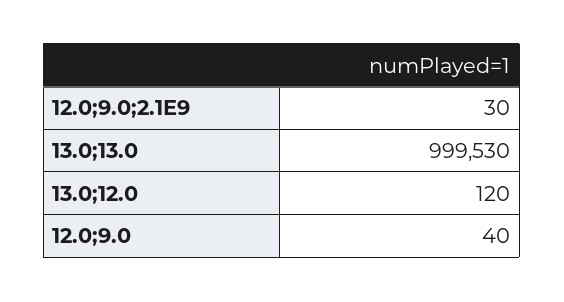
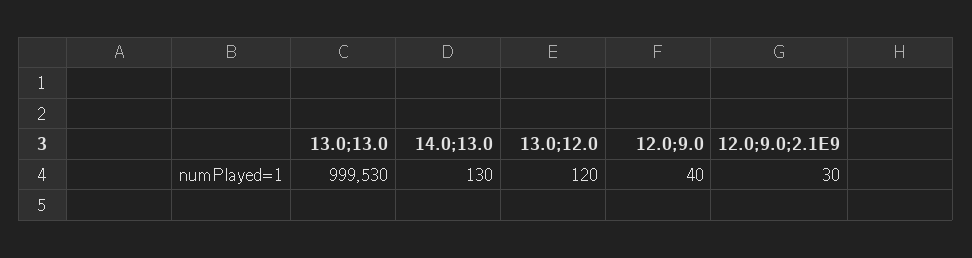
  {
    "12.0;9.0;2.1E9": 30,
    "13.0;13.0": 999530,
    "13.0;12.0": 120,
-   "12.0;9.0": 40
+   "12.0;9.0": 40,
+   "14.0;13.0": 130
  }

